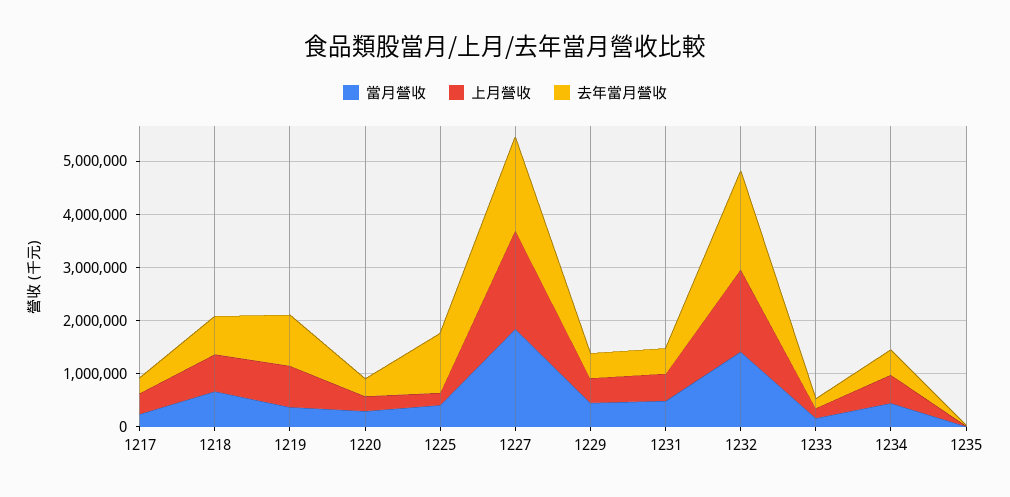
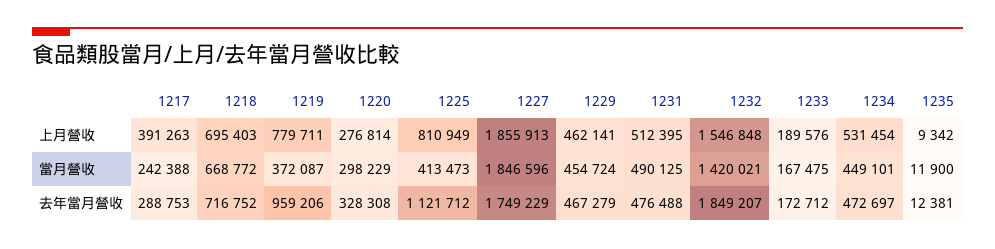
  {
    "當月營收": {
      "1217": 242388,
      "1218": 668772,
      "1219": 372087,
      "1220": 298229,
      "1225": 413473,
      "1227": 1846596,
      "1229": 454724,
      "1231": 490125,
      "1232": 1420021,
      "1233": 167475,
      "1234": 449101,
      "1235": 11900
    },
    "上月營收": {
      "1217": 391263,
      "1218": 695403,
      "1219": 779711,
      "1220": 276814,
-     "1225": 200000,
+     "1225": 810949,
      "1227": 1855913,
      "1229": 462141,
      "1231": 512395,
      "1232": 1546848,
      "1233": 189576,
      "1234": 531454,
      "1235": 9342
    },
    "去年當月營收": {
      "1217": 288753,
      "1218": 716752,
      "1219": 959206,
      "1220": 328308,
      "1225": 1121712,
      "1227": 1749229,
      "1229": 467279,
      "1231": 476488,
      "1232": 1849207,
      "1233": 172712,
      "1234": 472697,
      "1235": 12381
    }
  }

